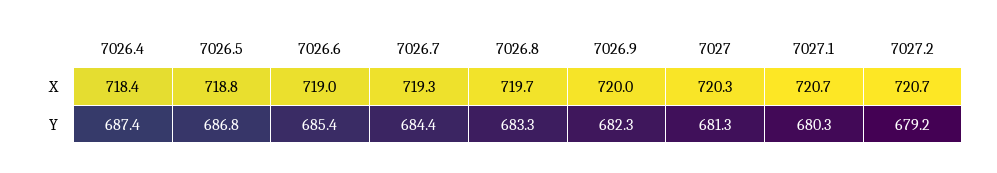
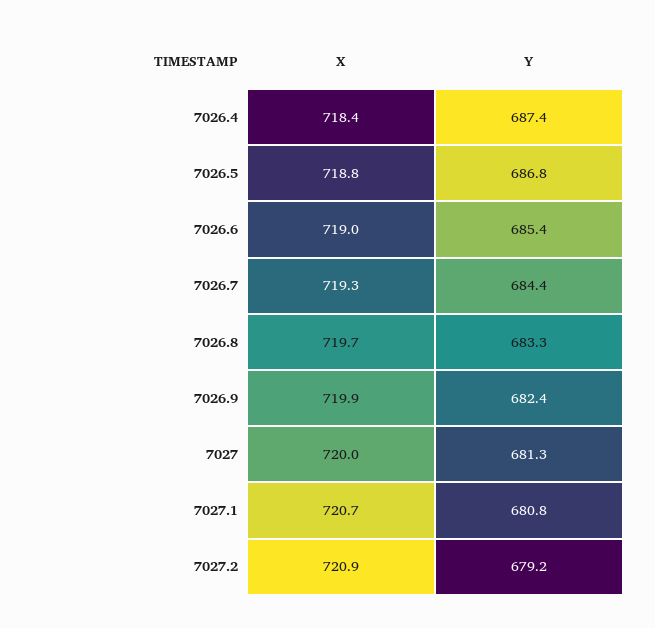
  {
    "7026.4": {
      "X": 718.4,
      "Y": 687.4
    },
    "7026.5": {
      "X": 718.8,
      "Y": 686.8
    },
    "7026.6": {
      "X": 719,
      "Y": 685.4
    },
    "7026.7": {
      "X": 719.3,
      "Y": 684.4
    },
    "7026.8": {
      "X": 719.7,
      "Y": 683.3
    },
    "7026.9": {
-     "X": 720,
+     "X": 719.9,
-     "Y": 682.3
+     "Y": 682.4
    },
    "7027": {
-     "X": 720.3,
+     "X": 720,
      "Y": 681.3
    },
    "7027.1": {
      "X": 720.7,
-     "Y": 680.3
+     "Y": 680.8
    },
    "7027.2": {
-     "X": 720.7,
+     "X": 720.9,
      "Y": 679.2
    }
  }

